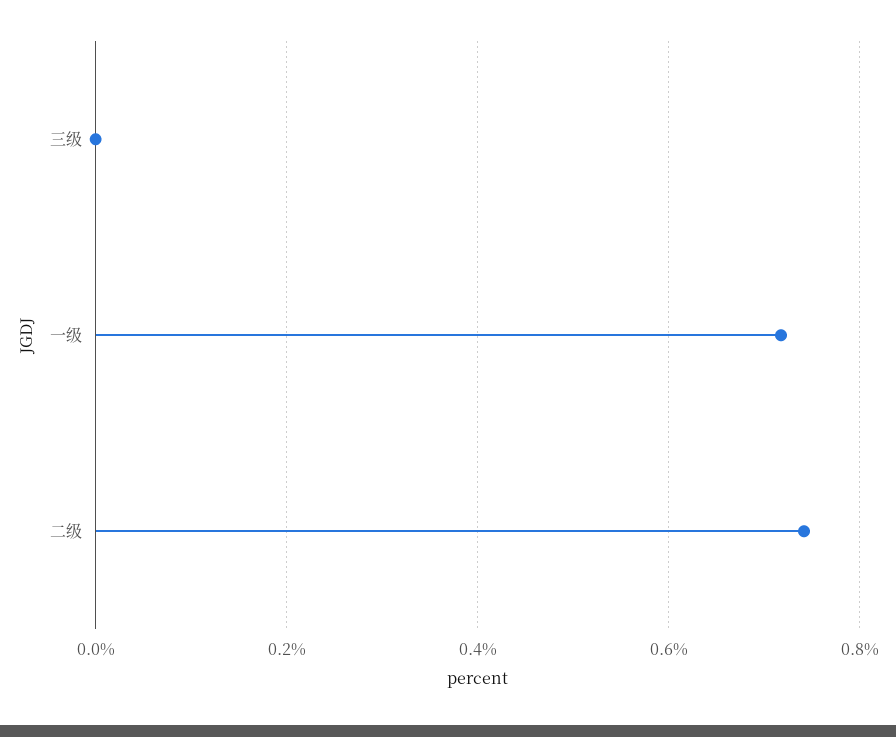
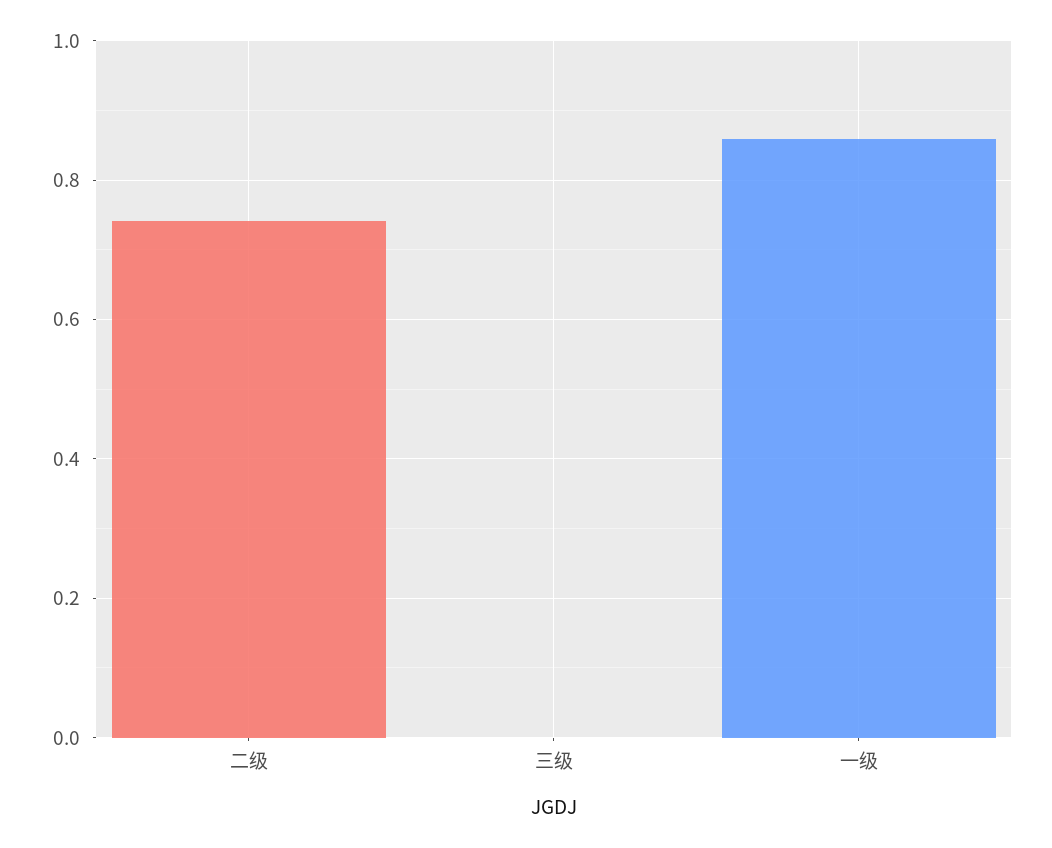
  {
    "三级": 0,
-   "一级": 0.72,
+   "一级": 0.86,
    "二级": 0.74
  }

